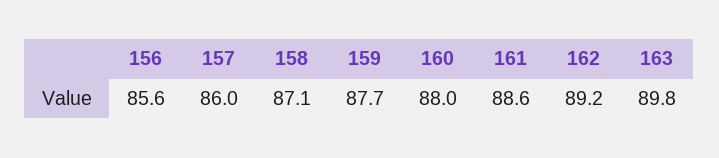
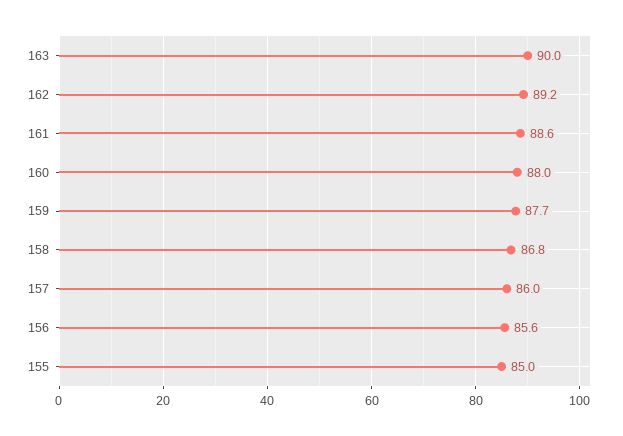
  {
    "156": 85.6,
    "157": 86,
-   "158": 87.1,
+   "158": 86.8,
    "159": 87.7,
    "160": 88,
    "161": 88.6,
    "162": 89.2,
-   "163": 89.8
+   "163": 90,
+   "155": 85
  }

